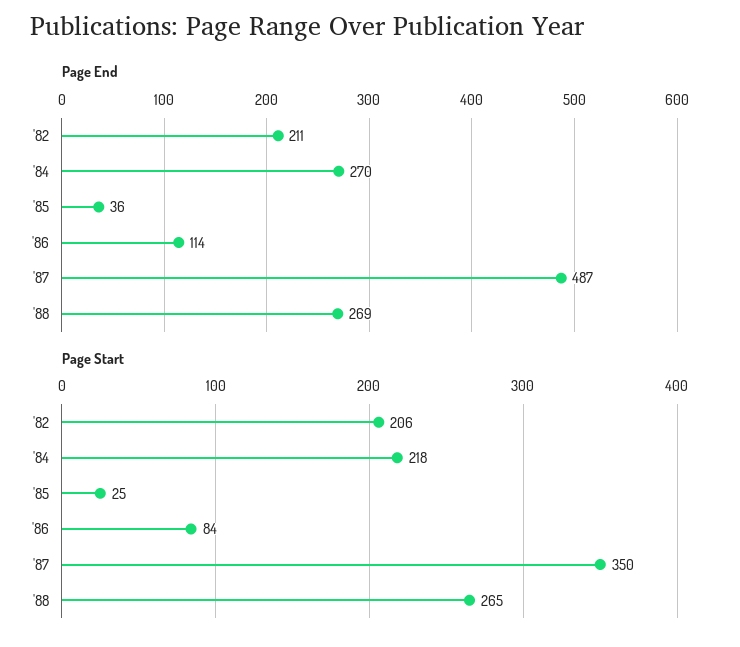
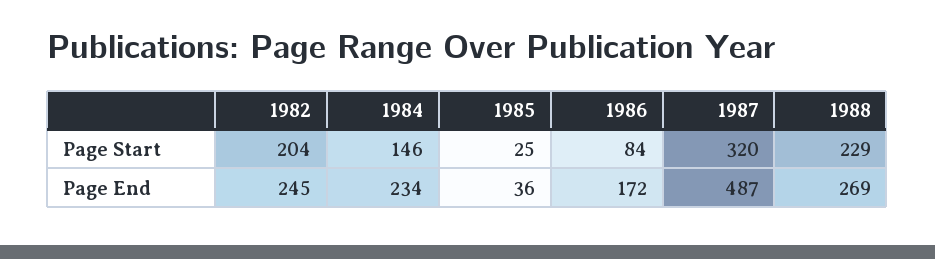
  {
    "Page End": {
-     "'82": 211,
+     "'82": 245,
-     "'84": 270,
+     "'84": 234,
      "'85": 36,
-     "'86": 114,
+     "'86": 172,
      "'87": 487,
      "'88": 269
    },
    "Page Start": {
-     "'82": 206,
+     "'82": 204,
-     "'84": 218,
+     "'84": 146,
      "'85": 25,
      "'86": 84,
-     "'87": 350,
+     "'87": 320,
-     "'88": 265
+     "'88": 229
    }
  }

